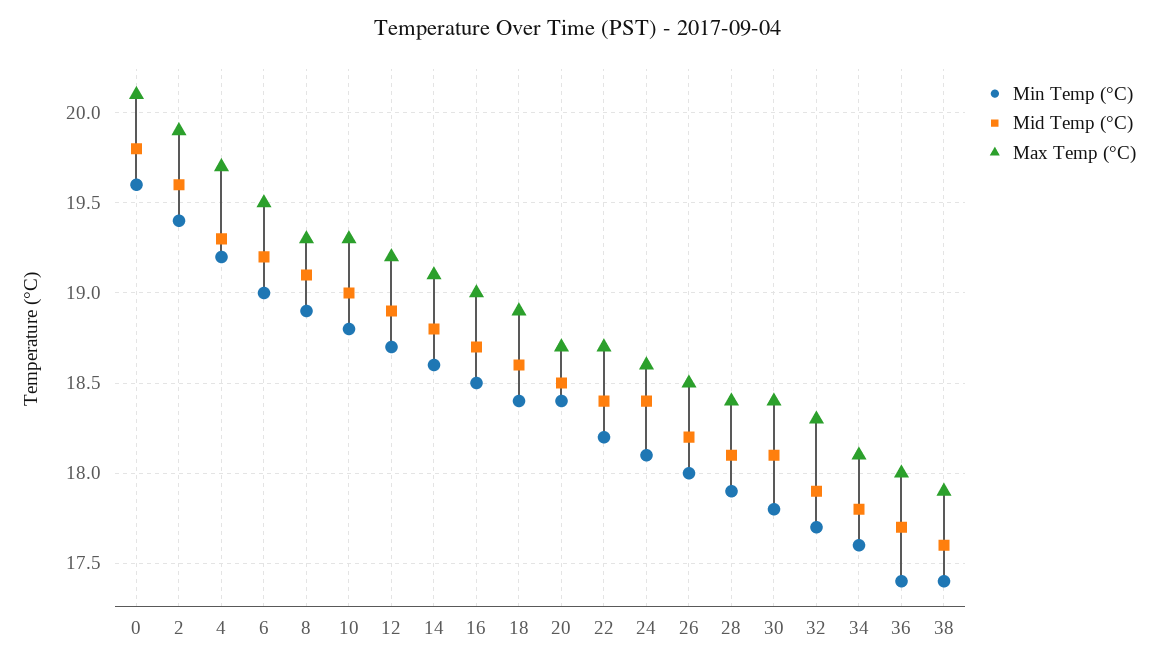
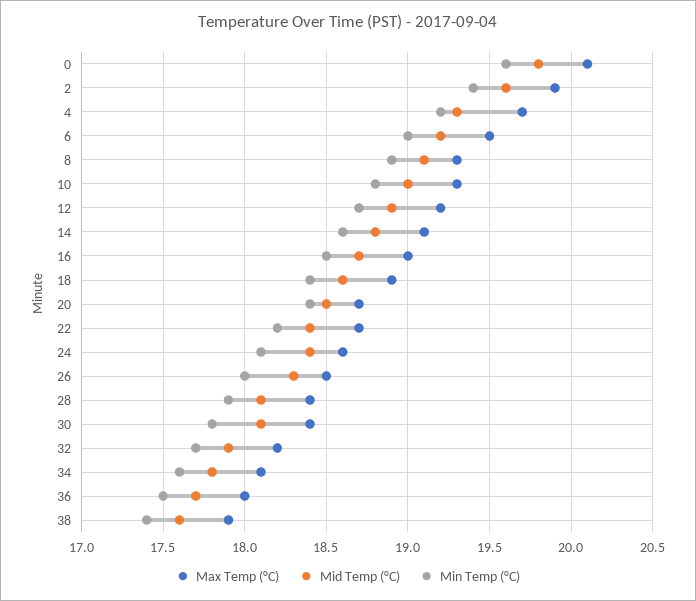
  {
    "Min Temp (°C)": {
      "0": 19.6,
      "2": 19.4,
      "4": 19.2,
      "6": 19,
      "8": 18.9,
      "10": 18.8,
      "12": 18.7,
      "14": 18.6,
      "16": 18.5,
      "18": 18.4,
      "20": 18.4,
      "22": 18.2,
      "24": 18.1,
      "26": 18,
      "28": 17.9,
      "30": 17.8,
      "32": 17.7,
      "34": 17.6,
-     "36": 17.4,
+     "36": 17.5,
      "38": 17.4
    },
    "Mid Temp (°C)": {
      "0": 19.8,
      "2": 19.6,
      "4": 19.3,
      "6": 19.2,
      "8": 19.1,
      "10": 19,
      "12": 18.9,
      "14": 18.8,
      "16": 18.7,
      "18": 18.6,
      "20": 18.5,
      "22": 18.4,
      "24": 18.4,
-     "26": 18.2,
+     "26": 18.3,
      "28": 18.1,
      "30": 18.1,
      "32": 17.9,
      "34": 17.8,
      "36": 17.7,
      "38": 17.6
    },
    "Max Temp (°C)": {
      "0": 20.1,
      "2": 19.9,
      "4": 19.7,
      "6": 19.5,
      "8": 19.3,
      "10": 19.3,
      "12": 19.2,
      "14": 19.1,
      "16": 19,
      "18": 18.9,
      "20": 18.7,
      "22": 18.7,
      "24": 18.6,
      "26": 18.5,
      "28": 18.4,
      "30": 18.4,
-     "32": 18.3,
+     "32": 18.2,
      "34": 18.1,
      "36": 18,
      "38": 17.9
    }
  }

